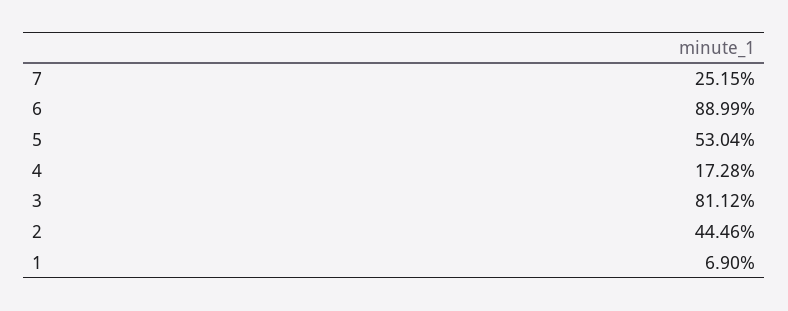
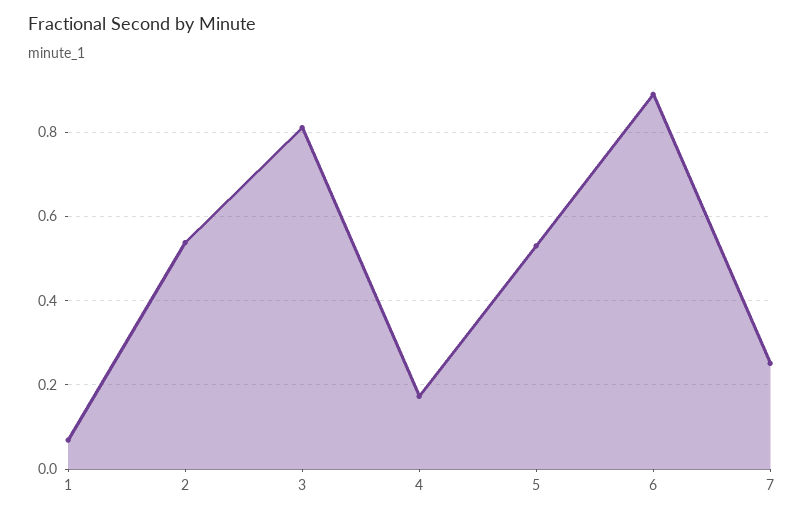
  {
    "7": 0.2515,
    "6": 0.8899,
    "5": 0.5304,
    "4": 0.1728,
    "3": 0.8112,
-   "2": 0.4446,
+   "2": 0.54,
    "1": 0.069
  }

